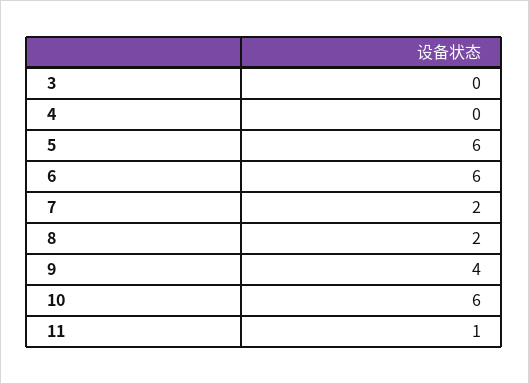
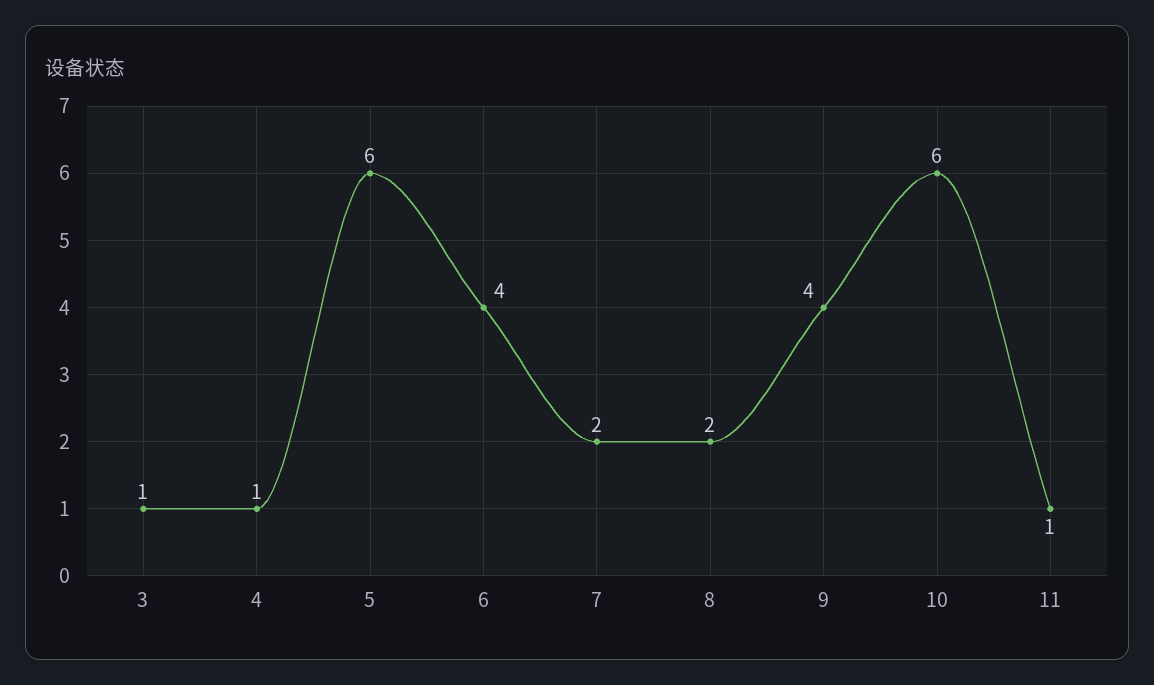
  {
-   "3": 0,
+   "3": 1,
-   "4": 0,
+   "4": 1,
    "5": 6,
-   "6": 6,
+   "6": 4,
    "7": 2,
    "8": 2,
    "9": 4,
    "10": 6,
    "11": 1
  }

